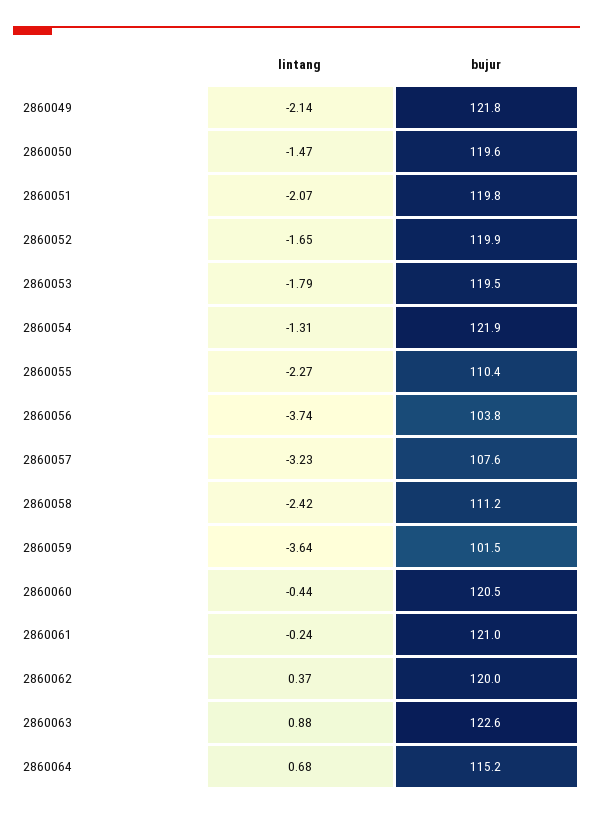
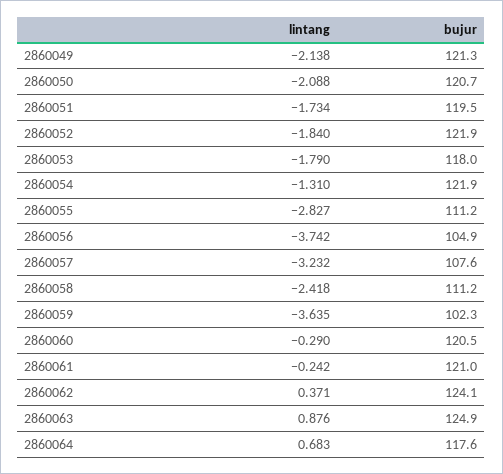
  {
    "lintang": {
      "2860049": -2.138,
-     "2860050": -1.47,
+     "2860050": -2.088,
-     "2860051": -2.07,
+     "2860051": -1.734,
-     "2860052": -1.65,
+     "2860052": -1.84,
      "2860053": -1.79,
      "2860054": -1.31,
-     "2860055": -2.27,
+     "2860055": -2.827,
      "2860056": -3.742,
      "2860057": -3.232,
      "2860058": -2.418,
      "2860059": -3.635,
-     "2860060": -0.44,
+     "2860060": -0.29,
      "2860061": -0.242,
      "2860062": 0.371,
      "2860063": 0.876,
      "2860064": 0.683
    },
    "bujur": {
-     "2860049": 121.8,
+     "2860049": 121.3,
-     "2860050": 119.6,
+     "2860050": 120.7,
-     "2860051": 119.8,
+     "2860051": 119.5,
-     "2860052": 119.9,
+     "2860052": 121.9,
-     "2860053": 119.5,
+     "2860053": 118,
      "2860054": 121.9,
-     "2860055": 110.4,
+     "2860055": 111.2,
-     "2860056": 103.8,
+     "2860056": 104.9,
      "2860057": 107.6,
      "2860058": 111.2,
-     "2860059": 101.5,
+     "2860059": 102.3,
      "2860060": 120.5,
      "2860061": 121,
-     "2860062": 120,
+     "2860062": 124.1,
-     "2860063": 122.6,
+     "2860063": 124.9,
-     "2860064": 115.2
+     "2860064": 117.6
    }
  }

